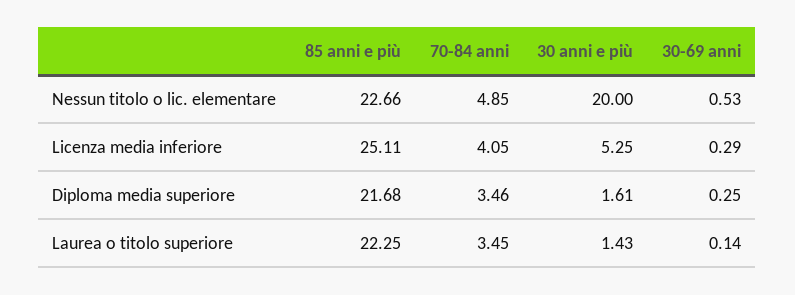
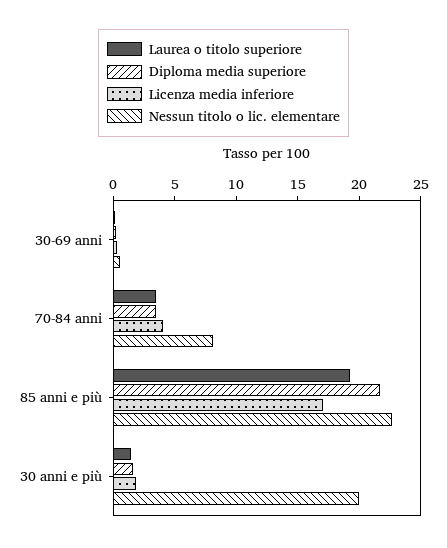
  {
    "Nessun titolo o lic. elementare": {
      "85 anni e più": 22.66,
-     "70-84 anni": 4.85,
+     "70-84 anni": 8,
      "30 anni e più": 20,
      "30-69 anni": 0.53
    },
    "Licenza media inferiore": {
-     "85 anni e più": 25.11,
+     "85 anni e più": 17,
      "70-84 anni": 4.05,
-     "30 anni e più": 5.25,
+     "30 anni e più": 2,
      "30-69 anni": 0.29
    },
    "Diploma media superiore": {
      "85 anni e più": 21.68,
      "70-84 anni": 3.46,
      "30 anni e più": 1.61,
      "30-69 anni": 0.25
    },
    "Laurea o titolo superiore": {
-     "85 anni e più": 22.25,
+     "85 anni e più": 19,
      "70-84 anni": 3.45,
      "30 anni e più": 1.43,
      "30-69 anni": 0.14
    }
  }

